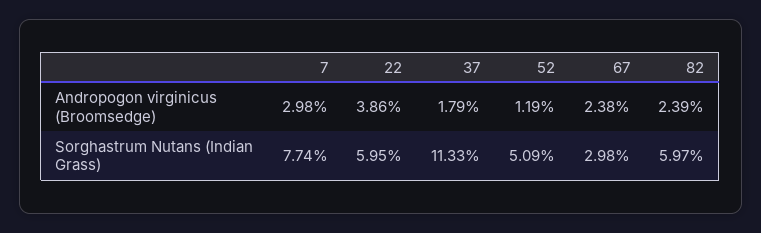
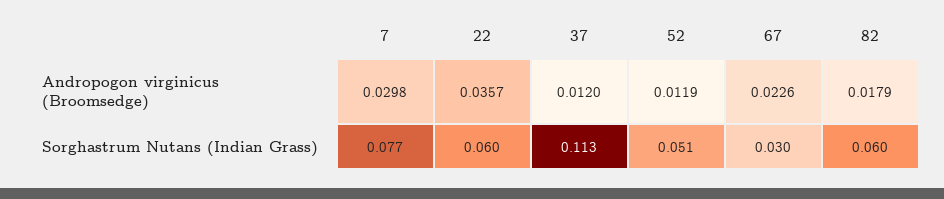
  {
    "7": {
      "Andropogon virginicus (Broomsedge)": 0.0298,
      "Sorghastrum Nutans (Indian Grass)": 0.0774
    },
    "22": {
-     "Andropogon virginicus (Broomsedge)": 0.0386,
+     "Andropogon virginicus (Broomsedge)": 0.0357,
      "Sorghastrum Nutans (Indian Grass)": 0.0595
    },
    "37": {
-     "Andropogon virginicus (Broomsedge)": 0.0179,
+     "Andropogon virginicus (Broomsedge)": 0.012,
      "Sorghastrum Nutans (Indian Grass)": 0.1133
    },
    "52": {
      "Andropogon virginicus (Broomsedge)": 0.0119,
      "Sorghastrum Nutans (Indian Grass)": 0.0509
    },
    "67": {
-     "Andropogon virginicus (Broomsedge)": 0.0238,
+     "Andropogon virginicus (Broomsedge)": 0.0226,
      "Sorghastrum Nutans (Indian Grass)": 0.0298
    },
    "82": {
-     "Andropogon virginicus (Broomsedge)": 0.0239,
+     "Andropogon virginicus (Broomsedge)": 0.0179,
      "Sorghastrum Nutans (Indian Grass)": 0.0597
    }
  }

